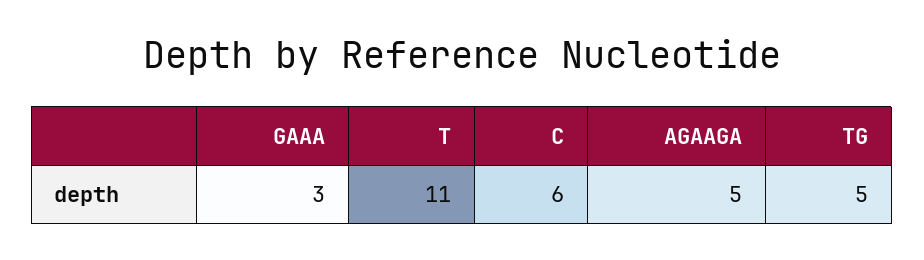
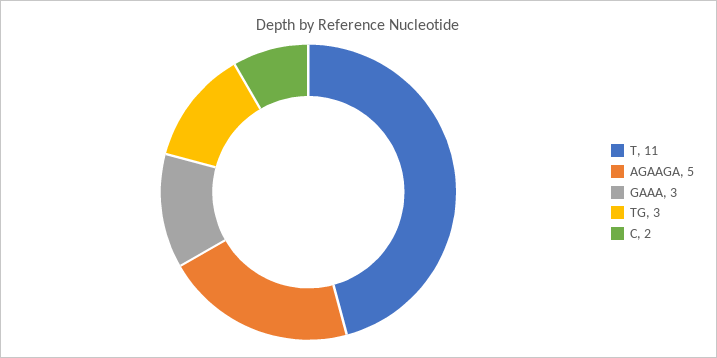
  {
    "GAAA": 3,
    "T": 11,
-   "C": 6,
+   "C": 2,
    "AGAAGA": 5,
-   "TG": 5
+   "TG": 3
  }

